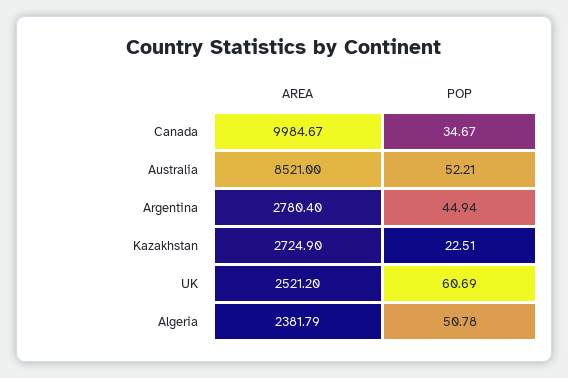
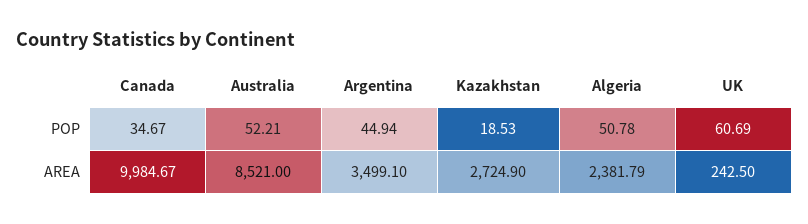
  {
    "AREA": {
      "Canada": 9984.67,
      "Australia": 8521,
-     "Argentina": 2780.4,
+     "Argentina": 3499.1,
      "Kazakhstan": 2724.9,
-     "UK": 2521.2,
+     "UK": 242.5,
      "Algeria": 2381.79
    },
    "POP": {
      "Canada": 34.67,
      "Australia": 52.21,
      "Argentina": 44.94,
-     "Kazakhstan": 22.51,
+     "Kazakhstan": 18.53,
      "UK": 60.69,
      "Algeria": 50.78
    }
  }

